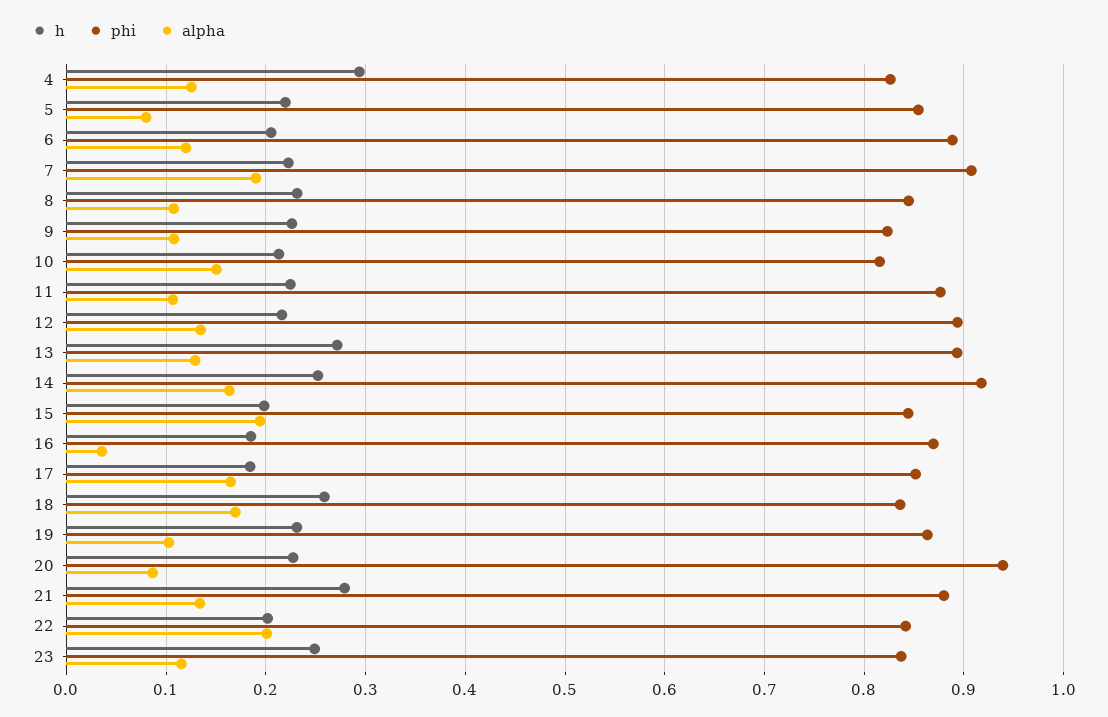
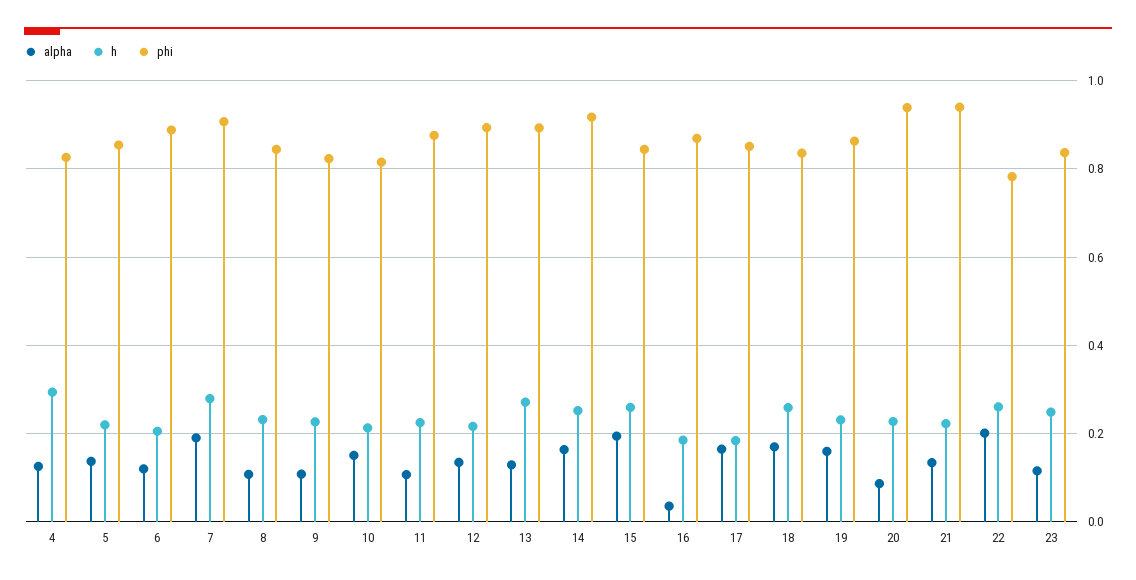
  {
    "h": {
      "4": 0.29,
      "5": 0.22,
      "6": 0.21,
-     "7": 0.22,
+     "7": 0.28,
      "8": 0.23,
      "9": 0.23,
      "10": 0.21,
      "11": 0.22,
      "12": 0.22,
      "13": 0.27,
      "14": 0.25,
-     "15": 0.2,
+     "15": 0.26,
      "16": 0.19,
      "17": 0.18,
      "18": 0.26,
      "19": 0.23,
      "20": 0.23,
-     "21": 0.28,
+     "21": 0.22,
-     "22": 0.2,
+     "22": 0.26,
      "23": 0.25
    },
    "phi": {
      "4": 0.83,
      "5": 0.85,
      "6": 0.89,
      "7": 0.91,
      "8": 0.84,
      "9": 0.82,
      "10": 0.82,
      "11": 0.88,
      "12": 0.89,
      "13": 0.89,
      "14": 0.92,
      "15": 0.84,
      "16": 0.87,
      "17": 0.85,
      "18": 0.84,
      "19": 0.86,
      "20": 0.94,
-     "21": 0.88,
+     "21": 0.94,
-     "22": 0.84,
+     "22": 0.78,
      "23": 0.84
    },
    "alpha": {
      "4": 0.13,
-     "5": 0.08,
+     "5": 0.14,
      "6": 0.12,
      "7": 0.19,
      "8": 0.11,
      "9": 0.11,
      "10": 0.15,
      "11": 0.11,
      "12": 0.13,
      "13": 0.13,
      "14": 0.16,
      "15": 0.19,
      "16": 0.04,
      "17": 0.16,
      "18": 0.17,
-     "19": 0.1,
+     "19": 0.16,
      "20": 0.09,
      "21": 0.13,
      "22": 0.2,
      "23": 0.12
    }
  }

